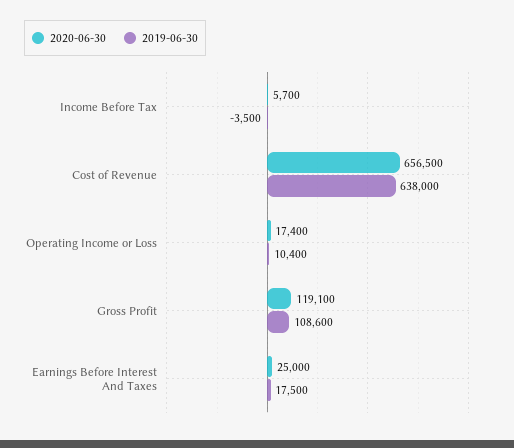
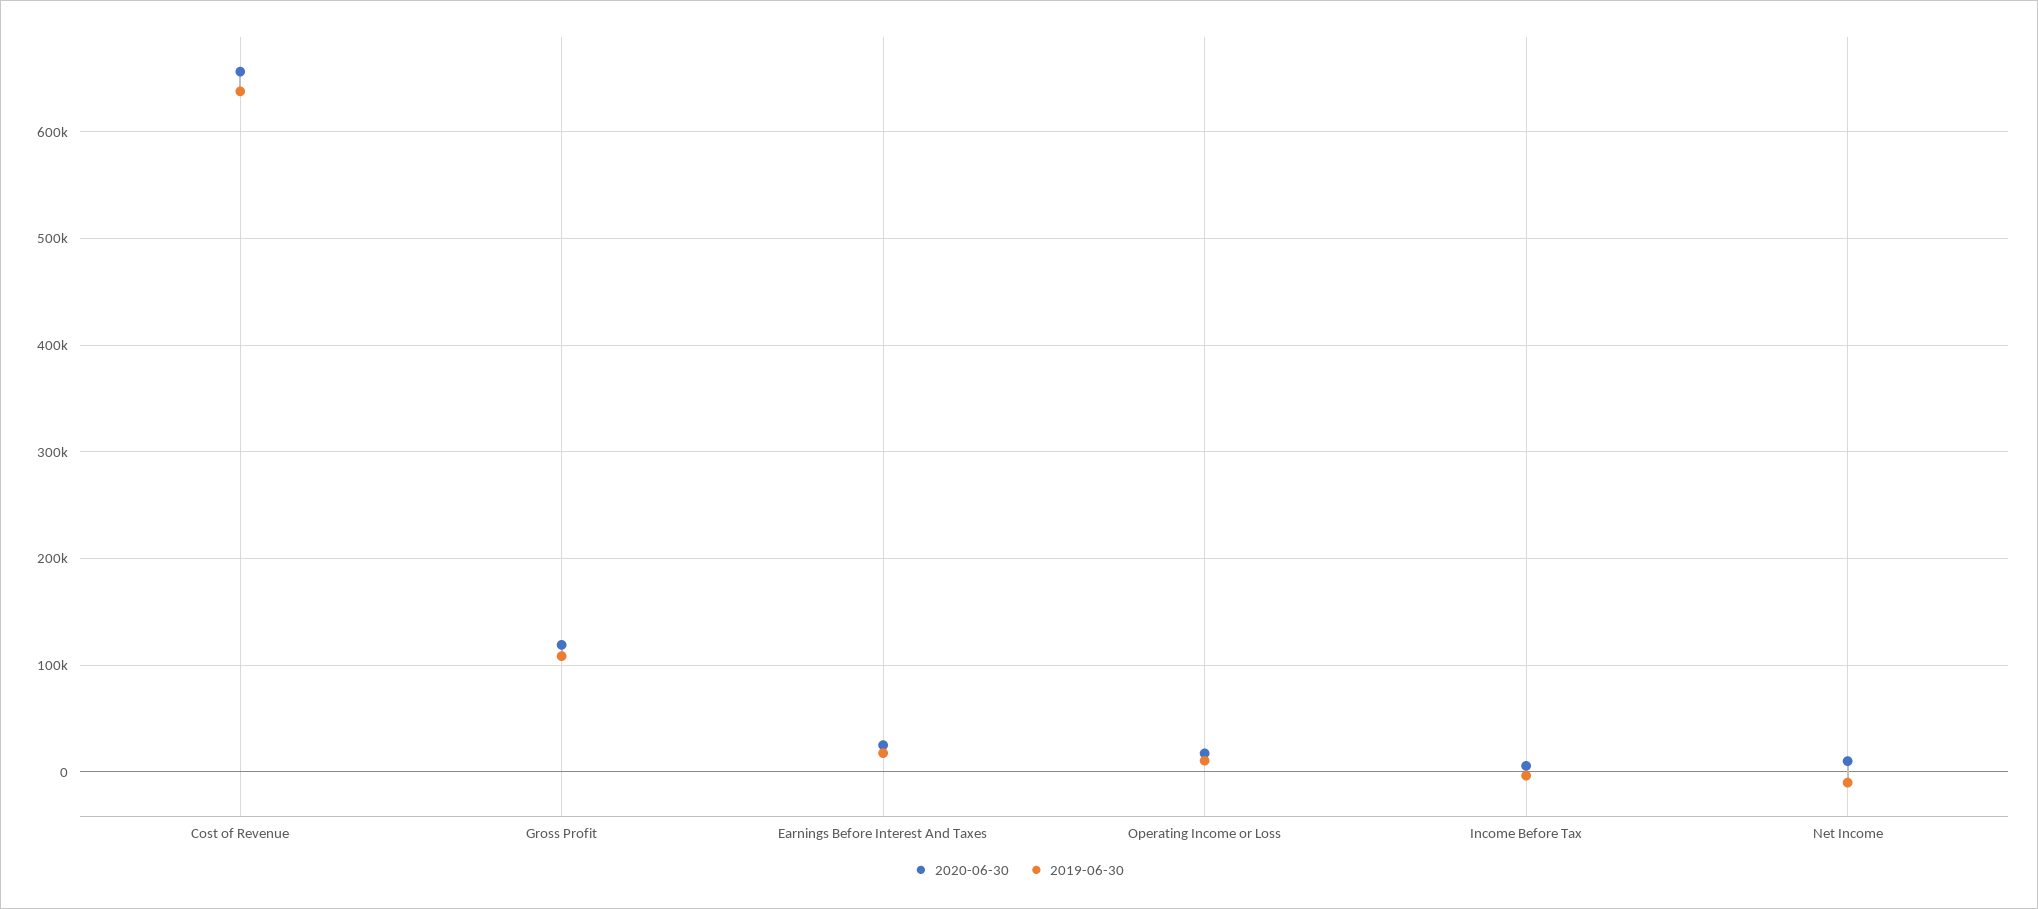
  {
    "2020-06-30": {
      "Income Before Tax": 5700,
      "Cost of Revenue": 656500,
      "Operating Income or Loss": 17400,
      "Gross Profit": 119100,
-     "Earnings Before Interest And Taxes": 25000
+     "Earnings Before Interest And Taxes": 25000,
+     "Net Income": 10000
    },
    "2019-06-30": {
      "Income Before Tax": -3500,
      "Cost of Revenue": 638000,
      "Operating Income or Loss": 10400,
      "Gross Profit": 108600,
-     "Earnings Before Interest And Taxes": 17500
+     "Earnings Before Interest And Taxes": 17500,
+     "Net Income": -10000
    }
  }

